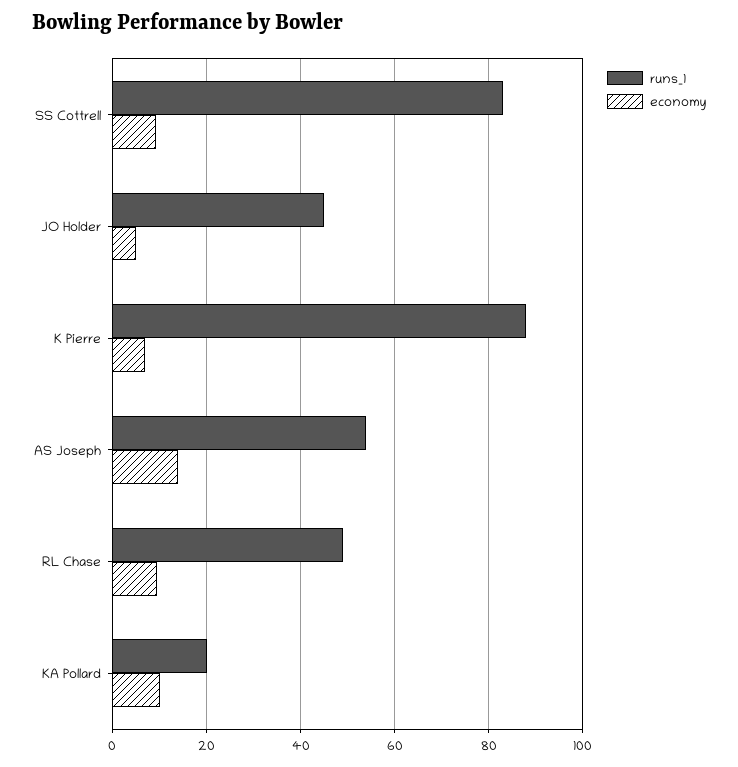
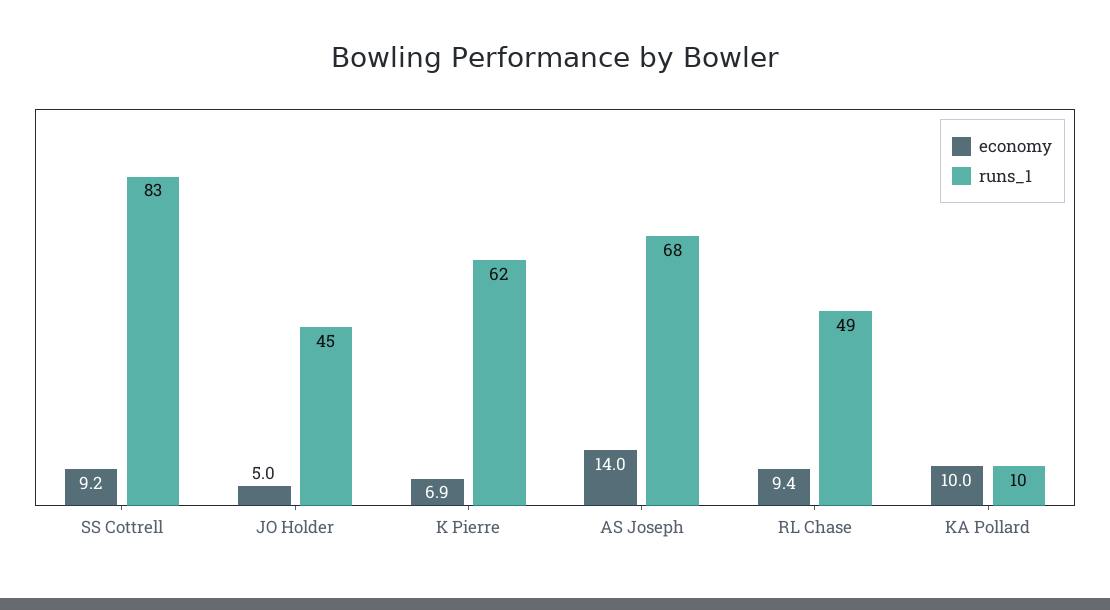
  {
    "runs_1": {
      "SS Cottrell": 83,
      "JO Holder": 45,
-     "K Pierre": 88,
+     "K Pierre": 62,
-     "AS Joseph": 54,
+     "AS Joseph": 68,
      "RL Chase": 49,
-     "KA Pollard": 20
+     "KA Pollard": 10
    },
    "economy": {
      "SS Cottrell": 9.2,
      "JO Holder": 5,
      "K Pierre": 6.9,
      "AS Joseph": 14,
      "RL Chase": 9.4,
      "KA Pollard": 10
    }
  }

